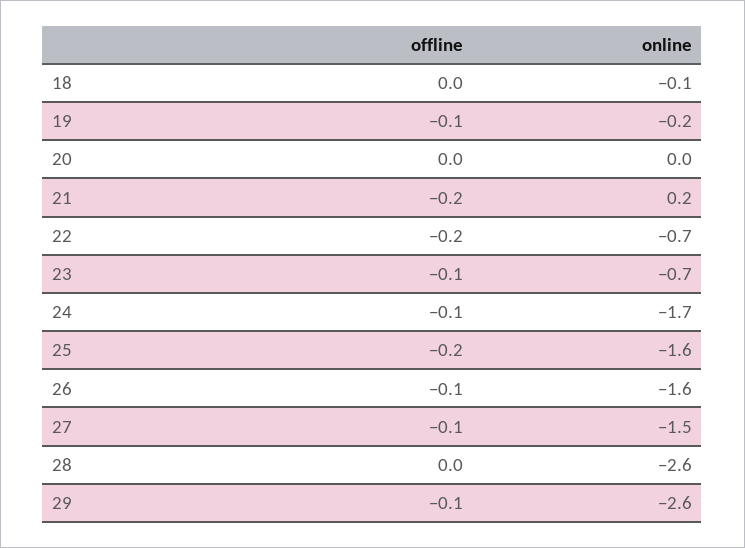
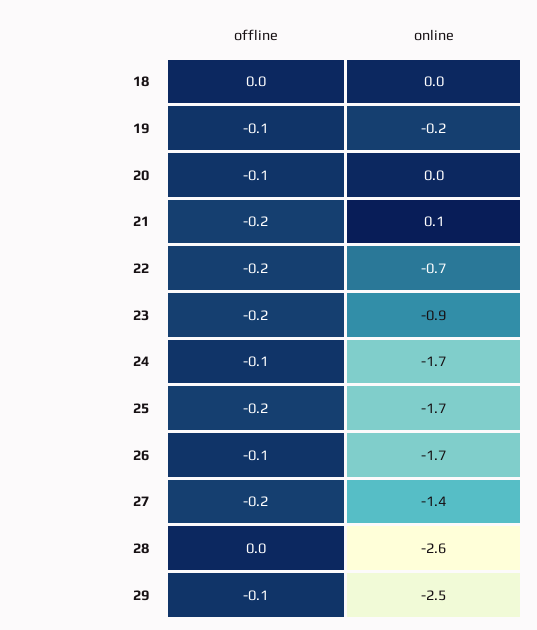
  {
    "offline": {
      "18": 0,
      "19": -0.1,
-     "20": 0,
+     "20": -0.1,
      "21": -0.2,
      "22": -0.2,
-     "23": -0.1,
+     "23": -0.2,
      "24": -0.1,
      "25": -0.2,
      "26": -0.1,
-     "27": -0.1,
+     "27": -0.2,
      "28": 0,
      "29": -0.1
    },
    "online": {
-     "18": -0.1,
+     "18": 0,
      "19": -0.2,
      "20": 0,
-     "21": 0.2,
+     "21": 0.1,
      "22": -0.7,
-     "23": -0.7,
+     "23": -0.9,
      "24": -1.7,
-     "25": -1.6,
+     "25": -1.7,
-     "26": -1.6,
+     "26": -1.7,
-     "27": -1.5,
+     "27": -1.4,
      "28": -2.6,
-     "29": -2.6
+     "29": -2.5
    }
  }

